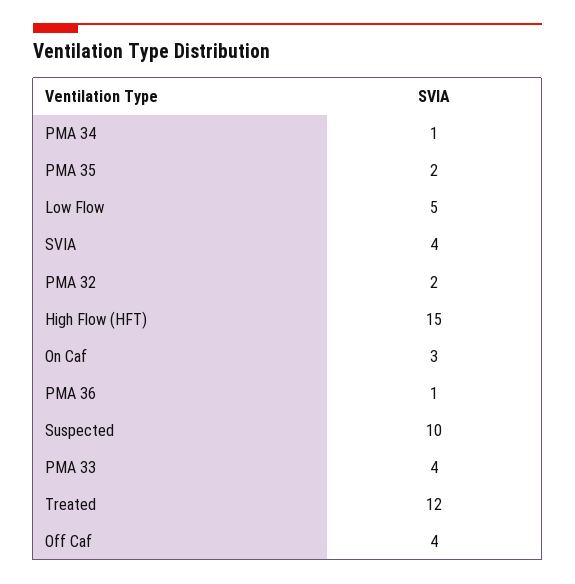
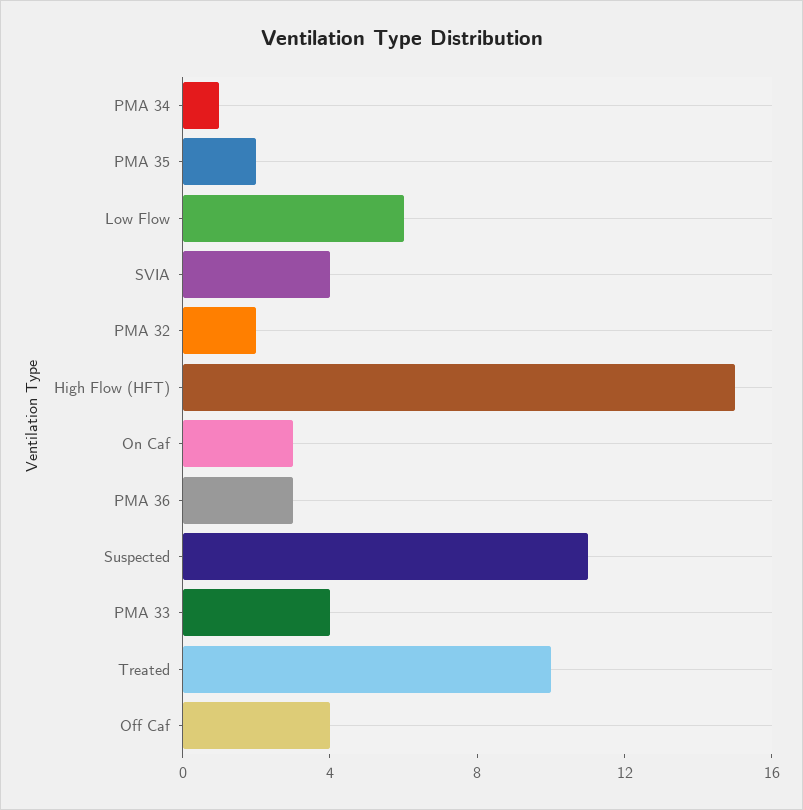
  {
    "PMA 34": 1,
    "PMA 35": 2,
-   "Low Flow": 5,
+   "Low Flow": 6,
    "SVIA": 4,
    "PMA 32": 2,
    "High Flow (HFT)": 15,
    "On Caf": 3,
-   "PMA 36": 1,
+   "PMA 36": 3,
-   "Suspected": 10,
+   "Suspected": 11,
    "PMA 33": 4,
-   "Treated": 12,
+   "Treated": 10,
    "Off Caf": 4
  }

